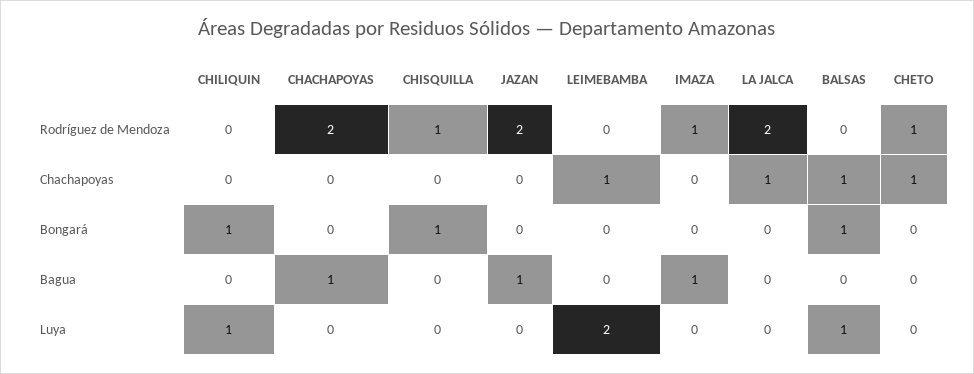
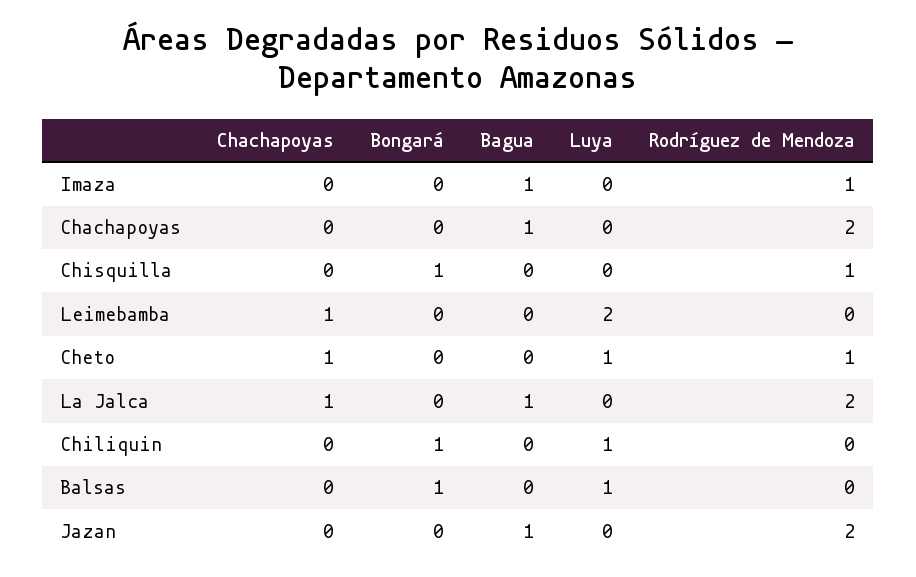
  {
    "CHILIQUIN": {
      "Rodríguez de Mendoza": 0,
      "Chachapoyas": 0,
      "Bongará": 1,
      "Bagua": 0,
      "Luya": 1
    },
    "CHACHAPOYAS": {
      "Rodríguez de Mendoza": 2,
      "Chachapoyas": 0,
      "Bongará": 0,
      "Bagua": 1,
      "Luya": 0
    },
    "CHISQUILLA": {
      "Rodríguez de Mendoza": 1,
      "Chachapoyas": 0,
      "Bongará": 1,
      "Bagua": 0,
      "Luya": 0
    },
    "JAZAN": {
      "Rodríguez de Mendoza": 2,
      "Chachapoyas": 0,
      "Bongará": 0,
      "Bagua": 1,
      "Luya": 0
    },
    "LEIMEBAMBA": {
      "Rodríguez de Mendoza": 0,
      "Chachapoyas": 1,
      "Bongará": 0,
      "Bagua": 0,
      "Luya": 2
    },
    "IMAZA": {
      "Rodríguez de Mendoza": 1,
      "Chachapoyas": 0,
      "Bongará": 0,
      "Bagua": 1,
      "Luya": 0
    },
    "LA JALCA": {
      "Rodríguez de Mendoza": 2,
      "Chachapoyas": 1,
      "Bongará": 0,
-     "Bagua": 0,
+     "Bagua": 1,
      "Luya": 0
    },
    "BALSAS": {
      "Rodríguez de Mendoza": 0,
-     "Chachapoyas": 1,
+     "Chachapoyas": 0,
      "Bongará": 1,
      "Bagua": 0,
      "Luya": 1
    },
    "CHETO": {
      "Rodríguez de Mendoza": 1,
      "Chachapoyas": 1,
      "Bongará": 0,
      "Bagua": 0,
-     "Luya": 0
+     "Luya": 1
    }
  }

